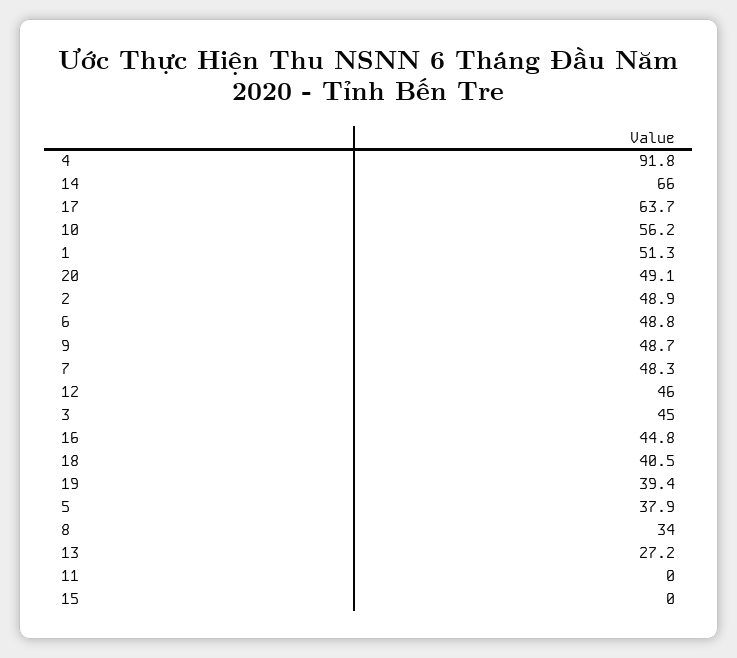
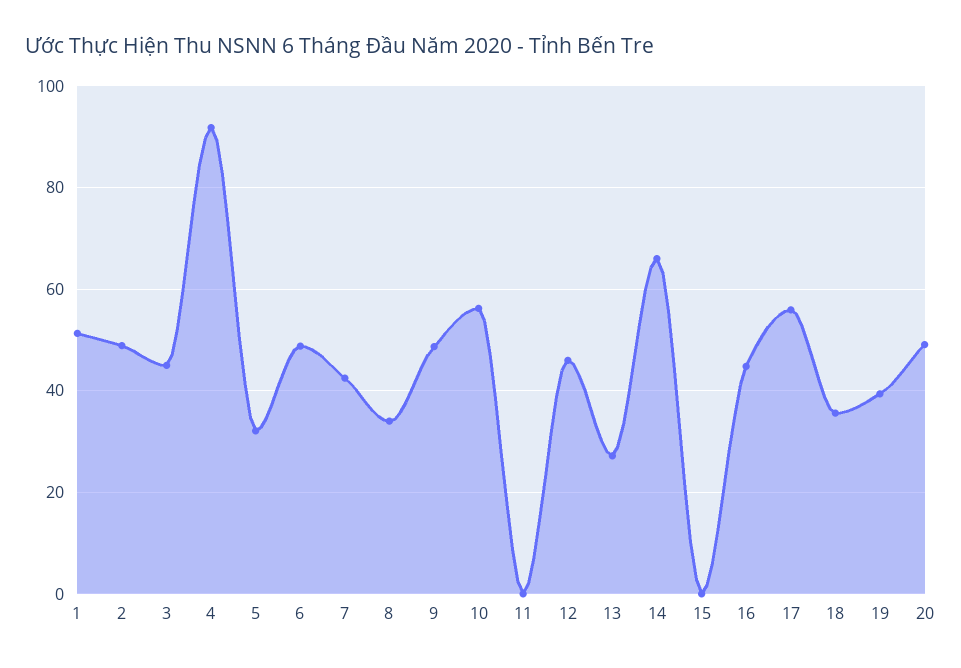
  {
    "4": 91.8,
    "14": 66,
-   "17": 63.7,
+   "17": 56,
    "10": 56.2,
    "1": 51.3,
    "20": 49.1,
    "2": 48.9,
    "6": 48.8,
    "9": 48.7,
-   "7": 48.3,
+   "7": 42,
    "12": 46,
    "3": 45,
    "16": 44.8,
-   "18": 40.5,
+   "18": 36,
    "19": 39.4,
-   "5": 37.9,
+   "5": 32,
    "8": 34,
    "13": 27.2,
    "11": 0,
    "15": 0
  }

